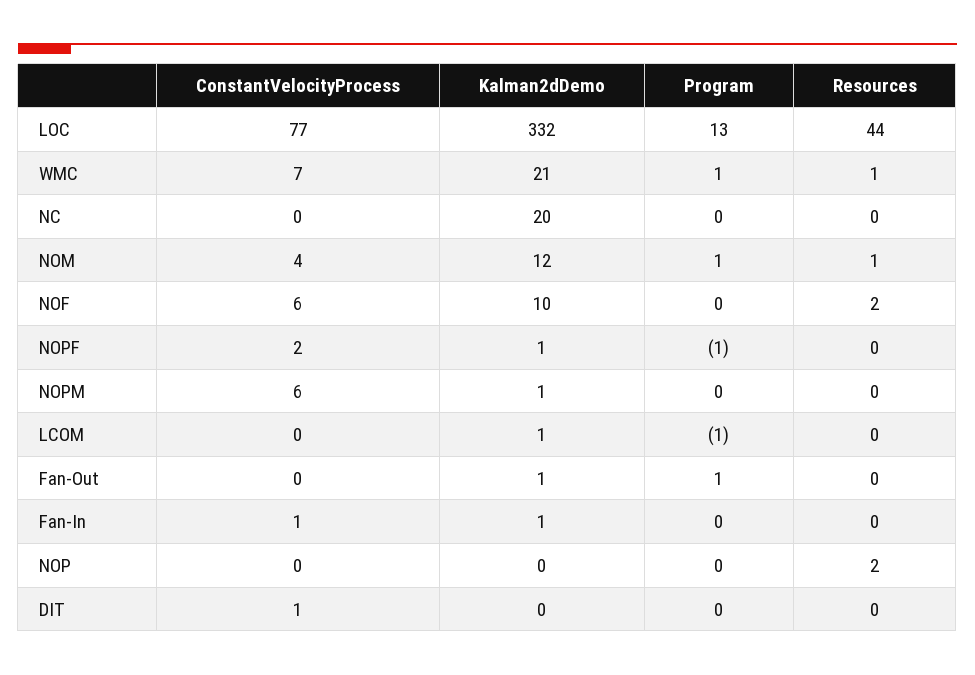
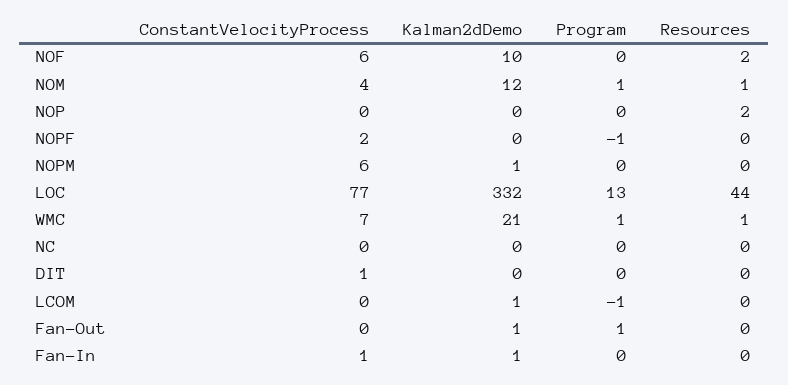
  {
    "ConstantVelocityProcess": {
      "LOC": 77,
      "WMC": 7,
      "NC": 0,
      "NOM": 4,
      "NOF": 6,
      "NOPF": 2,
      "NOPM": 6,
      "LCOM": 0,
      "Fan-Out": 0,
      "Fan-In": 1,
      "NOP": 0,
      "DIT": 1
    },
    "Kalman2dDemo": {
      "LOC": 332,
      "WMC": 21,
-     "NC": 20,
+     "NC": 0,
      "NOM": 12,
      "NOF": 10,
-     "NOPF": 1,
+     "NOPF": 0,
      "NOPM": 1,
      "LCOM": 1,
      "Fan-Out": 1,
      "Fan-In": 1,
      "NOP": 0,
      "DIT": 0
    },
    "Program": {
      "LOC": 13,
      "WMC": 1,
      "NC": 0,
      "NOM": 1,
      "NOF": 0,
      "NOPF": -1,
      "NOPM": 0,
      "LCOM": -1,
      "Fan-Out": 1,
      "Fan-In": 0,
      "NOP": 0,
      "DIT": 0
    },
    "Resources": {
      "LOC": 44,
      "WMC": 1,
      "NC": 0,
      "NOM": 1,
      "NOF": 2,
      "NOPF": 0,
      "NOPM": 0,
      "LCOM": 0,
      "Fan-Out": 0,
      "Fan-In": 0,
      "NOP": 2,
      "DIT": 0
    }
  }

